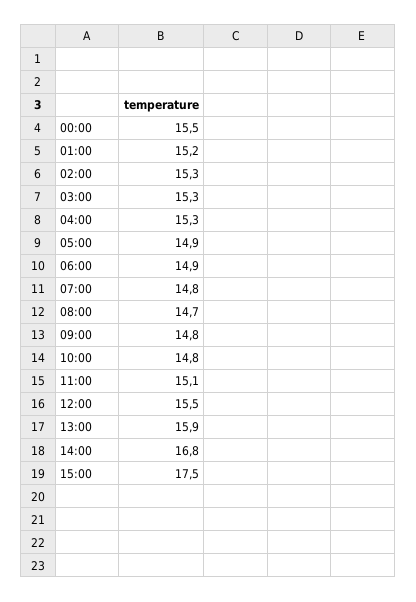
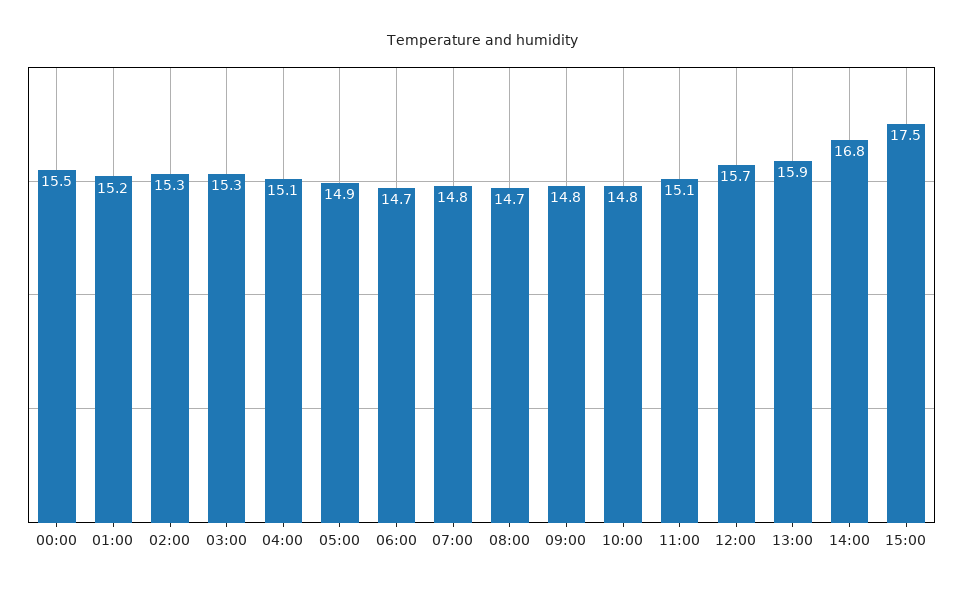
  {
    "00:00": 15.5,
    "01:00": 15.2,
    "02:00": 15.3,
    "03:00": 15.3,
-   "04:00": 15.3,
+   "04:00": 15.1,
    "05:00": 14.9,
-   "06:00": 14.9,
+   "06:00": 14.7,
    "07:00": 14.8,
    "08:00": 14.7,
    "09:00": 14.8,
    "10:00": 14.8,
    "11:00": 15.1,
-   "12:00": 15.5,
+   "12:00": 15.7,
    "13:00": 15.9,
    "14:00": 16.8,
    "15:00": 17.5
  }

